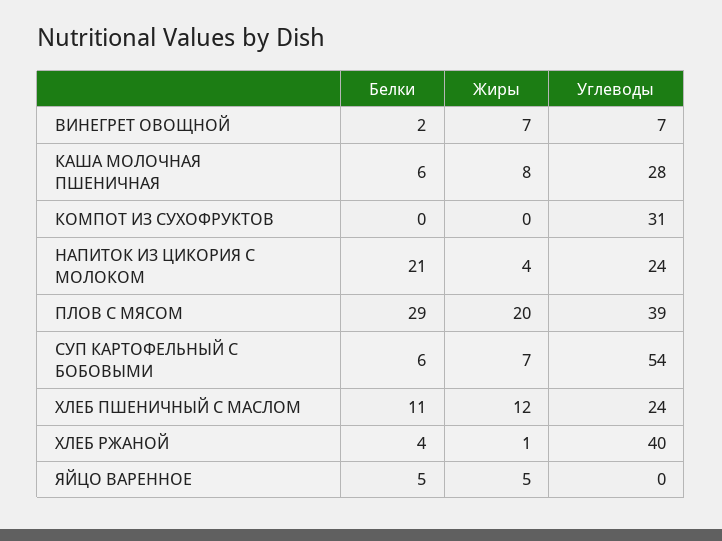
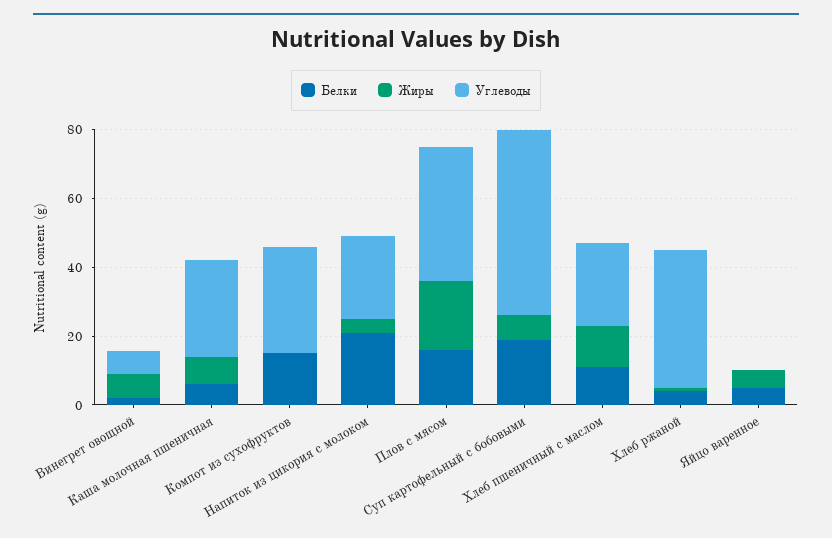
  {
    "Белки": {
      "ВИНЕГРЕТ ОВОЩНОЙ": 2,
      "КАША МОЛОЧНАЯ ПШЕНИЧНАЯ": 6,
-     "КОМПОТ ИЗ СУХОФРУКТОВ": 0,
+     "КОМПОТ ИЗ СУХОФРУКТОВ": 15,
      "НАПИТОК ИЗ ЦИКОРИЯ С МОЛОКОМ": 21,
-     "ПЛОВ С МЯСОМ": 29,
+     "ПЛОВ С МЯСОМ": 15,
-     "СУП КАРТОФЕЛЬНЫЙ С БОБОВЫМИ": 6,
+     "СУП КАРТОФЕЛЬНЫЙ С БОБОВЫМИ": 20,
      "ХЛЕБ ПШЕНИЧНЫЙ С МАСЛОМ": 11,
      "ХЛЕБ РЖАНОЙ": 4,
      "ЯЙЦО ВАРЕННОЕ": 5
    },
    "Жиры": {
      "ВИНЕГРЕТ ОВОЩНОЙ": 7,
      "КАША МОЛОЧНАЯ ПШЕНИЧНАЯ": 8,
      "КОМПОТ ИЗ СУХОФРУКТОВ": 0,
      "НАПИТОК ИЗ ЦИКОРИЯ С МОЛОКОМ": 4,
      "ПЛОВ С МЯСОМ": 20,
      "СУП КАРТОФЕЛЬНЫЙ С БОБОВЫМИ": 7,
      "ХЛЕБ ПШЕНИЧНЫЙ С МАСЛОМ": 12,
      "ХЛЕБ РЖАНОЙ": 1,
      "ЯЙЦО ВАРЕННОЕ": 5
    },
    "Углеводы": {
      "ВИНЕГРЕТ ОВОЩНОЙ": 7,
      "КАША МОЛОЧНАЯ ПШЕНИЧНАЯ": 28,
      "КОМПОТ ИЗ СУХОФРУКТОВ": 31,
      "НАПИТОК ИЗ ЦИКОРИЯ С МОЛОКОМ": 24,
      "ПЛОВ С МЯСОМ": 39,
      "СУП КАРТОФЕЛЬНЫЙ С БОБОВЫМИ": 54,
      "ХЛЕБ ПШЕНИЧНЫЙ С МАСЛОМ": 24,
      "ХЛЕБ РЖАНОЙ": 40,
      "ЯЙЦО ВАРЕННОЕ": 0
    }
  }

